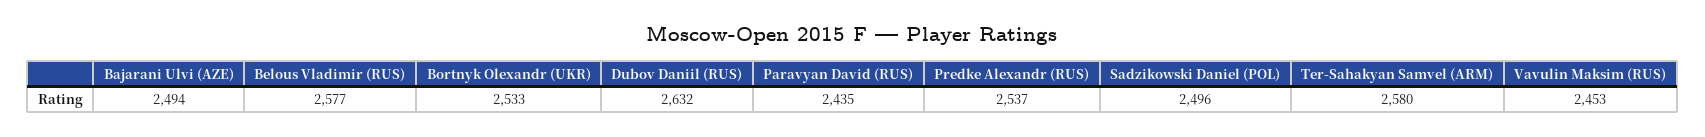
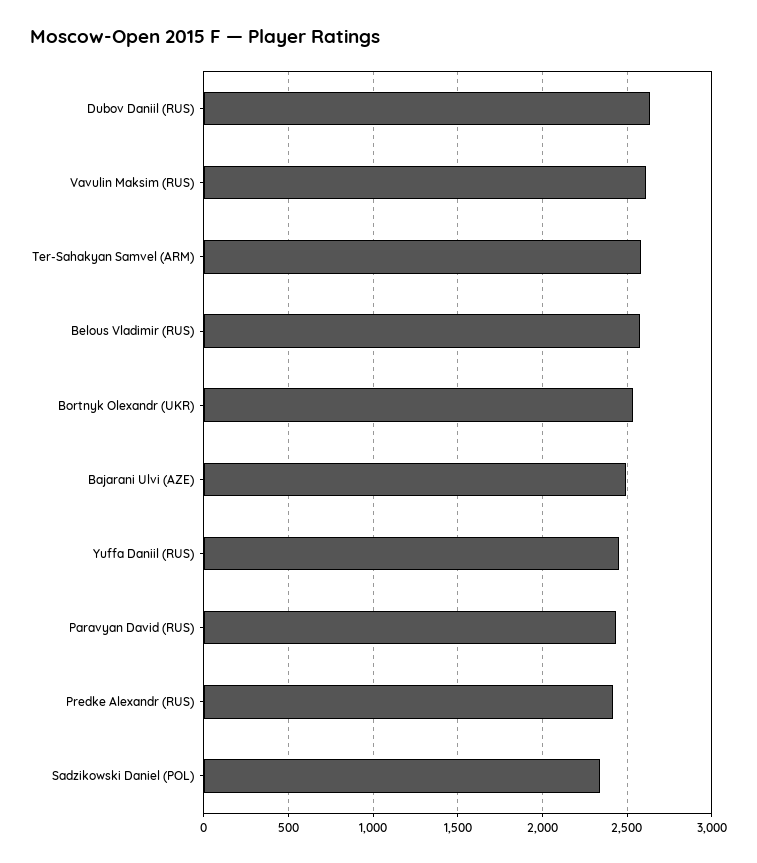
  {
    "Bajarani Ulvi (AZE)": 2494,
    "Belous Vladimir (RUS)": 2577,
    "Bortnyk Olexandr (UKR)": 2533,
    "Dubov Daniil (RUS)": 2632,
    "Paravyan David (RUS)": 2435,
-   "Predke Alexandr (RUS)": 2537,
+   "Predke Alexandr (RUS)": 2400,
-   "Sadzikowski Daniel (POL)": 2496,
+   "Sadzikowski Daniel (POL)": 2350,
    "Ter-Sahakyan Samvel (ARM)": 2580,
-   "Vavulin Maksim (RUS)": 2453
+   "Vavulin Maksim (RUS)": 2600,
+   "Yuffa Daniil (RUS)": 2450
  }

